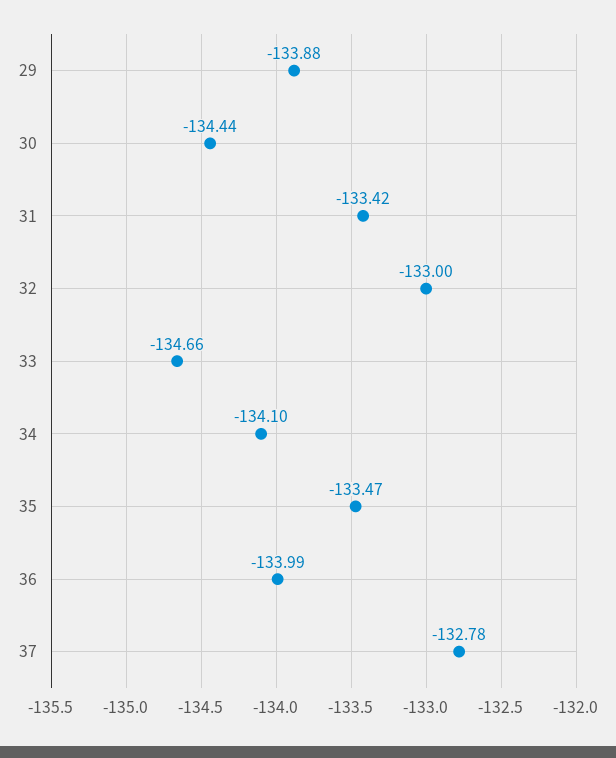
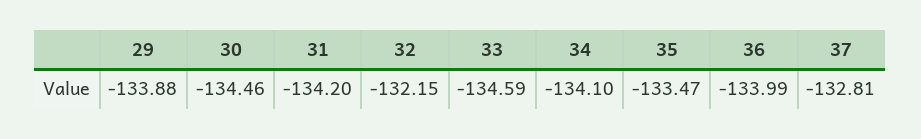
  {
    "29": -133.88,
-   "30": -134.44,
+   "30": -134.46,
-   "31": -133.42,
+   "31": -134.2,
-   "32": -133,
+   "32": -132.15,
-   "33": -134.66,
+   "33": -134.59,
    "34": -134.1,
    "35": -133.47,
    "36": -133.99,
-   "37": -132.78
+   "37": -132.81
  }

